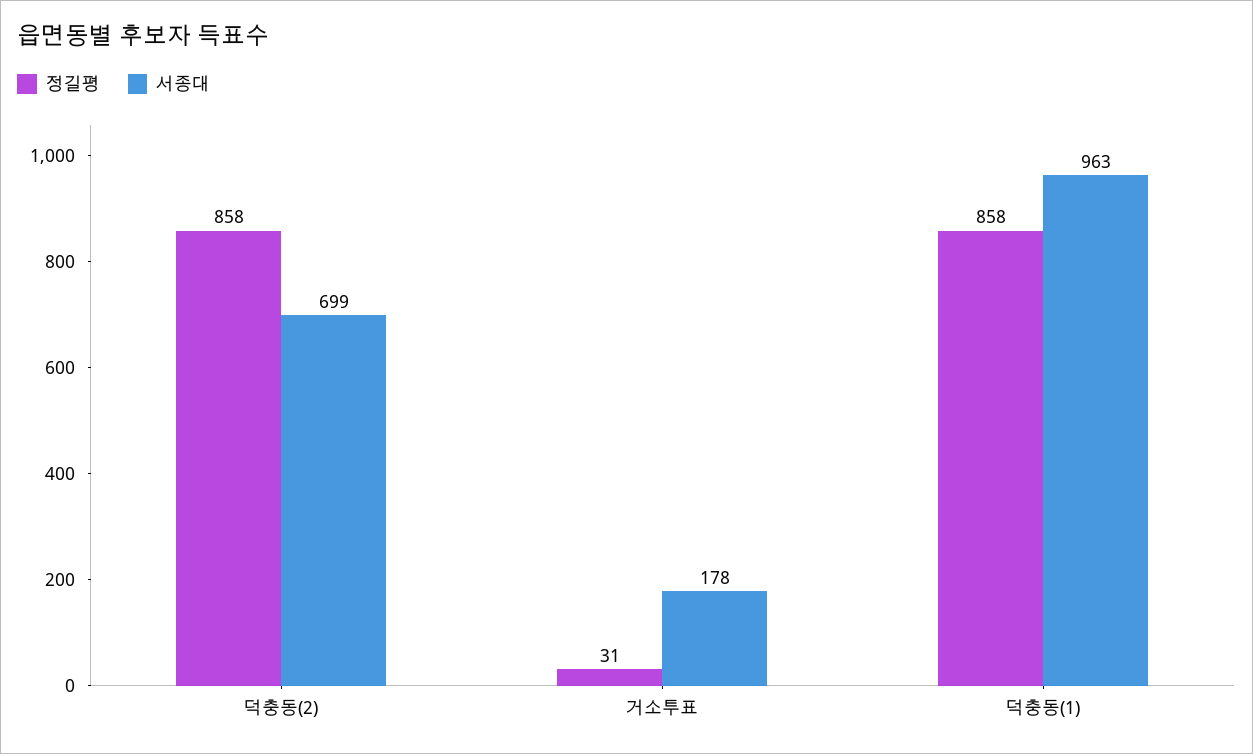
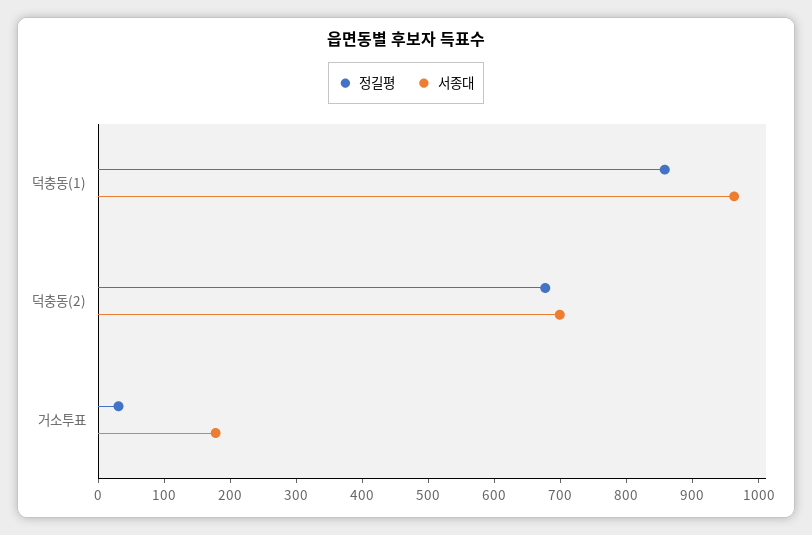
  {
    "정길평": {
-     "덕충동(2)": 858,
+     "덕충동(2)": 680,
      "거소투표": 31,
      "덕충동(1)": 858
    },
    "서종대": {
      "덕충동(2)": 699,
      "거소투표": 178,
      "덕충동(1)": 963
    }
  }

